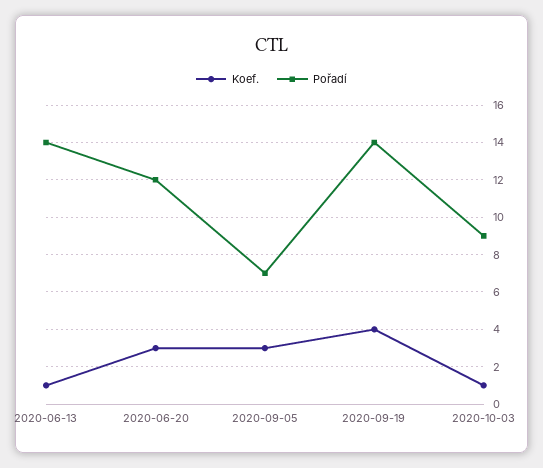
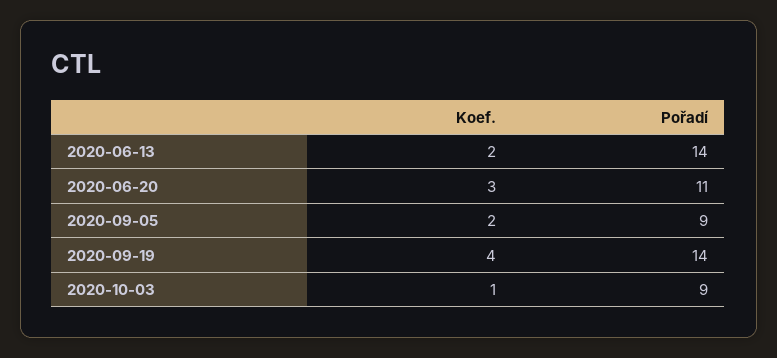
  {
    "Koef.": {
-     "2020-06-13": 1,
+     "2020-06-13": 2,
      "2020-06-20": 3,
-     "2020-09-05": 3,
+     "2020-09-05": 2,
      "2020-09-19": 4,
      "2020-10-03": 1
    },
    "Pořadí": {
      "2020-06-13": 14,
-     "2020-06-20": 12,
+     "2020-06-20": 11,
-     "2020-09-05": 7,
+     "2020-09-05": 9,
      "2020-09-19": 14,
      "2020-10-03": 9
    }
  }

